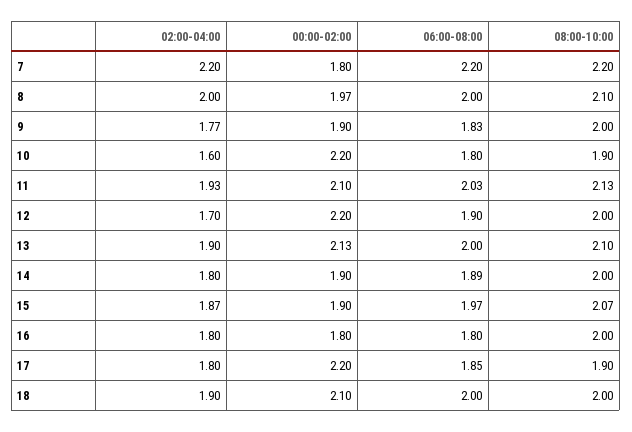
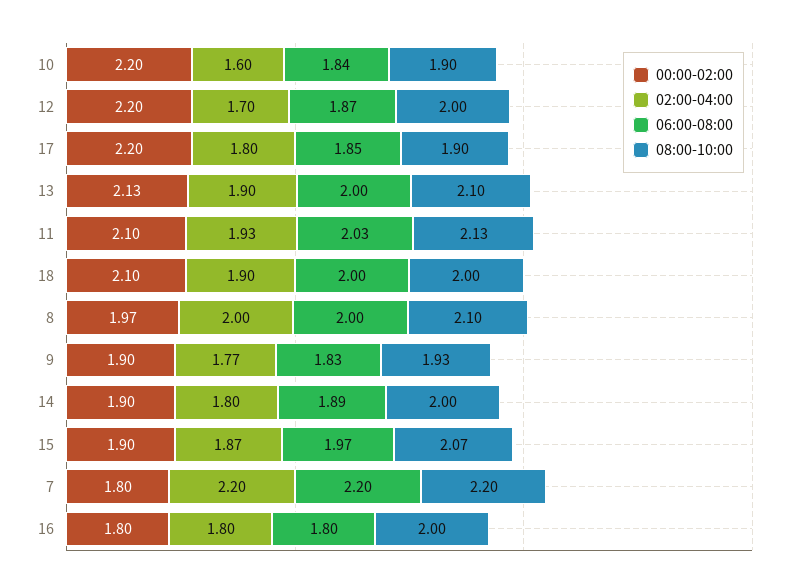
  {
    "02:00-04:00": {
      "7": 2.2,
      "8": 2,
      "9": 1.77,
      "10": 1.6,
      "11": 1.93,
      "12": 1.7,
      "13": 1.9,
      "14": 1.8,
      "15": 1.87,
      "16": 1.8,
      "17": 1.8,
      "18": 1.9
    },
    "00:00-02:00": {
      "7": 1.8,
      "8": 1.97,
      "9": 1.9,
      "10": 2.2,
      "11": 2.1,
      "12": 2.2,
      "13": 2.13,
      "14": 1.9,
      "15": 1.9,
      "16": 1.8,
      "17": 2.2,
      "18": 2.1
    },
    "06:00-08:00": {
      "7": 2.2,
      "8": 2,
      "9": 1.83,
-     "10": 1.8,
+     "10": 1.84,
      "11": 2.03,
-     "12": 1.9,
+     "12": 1.87,
      "13": 2,
      "14": 1.89,
      "15": 1.97,
      "16": 1.8,
      "17": 1.85,
      "18": 2
    },
    "08:00-10:00": {
      "7": 2.2,
      "8": 2.1,
-     "9": 2,
+     "9": 1.93,
      "10": 1.9,
      "11": 2.13,
      "12": 2,
      "13": 2.1,
      "14": 2,
      "15": 2.07,
      "16": 2,
      "17": 1.9,
      "18": 2
    }
  }

